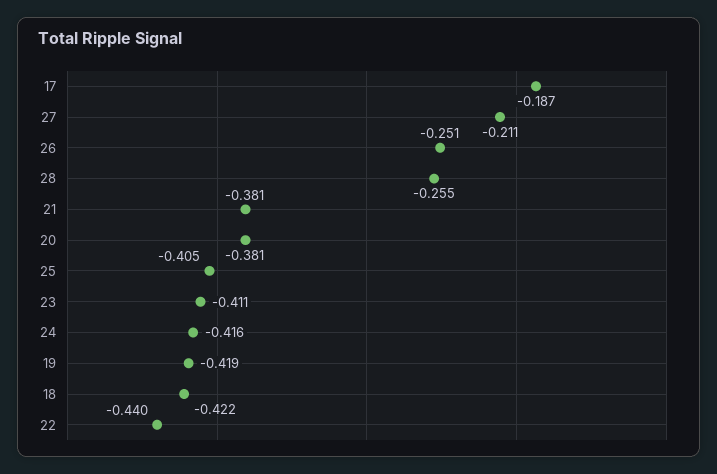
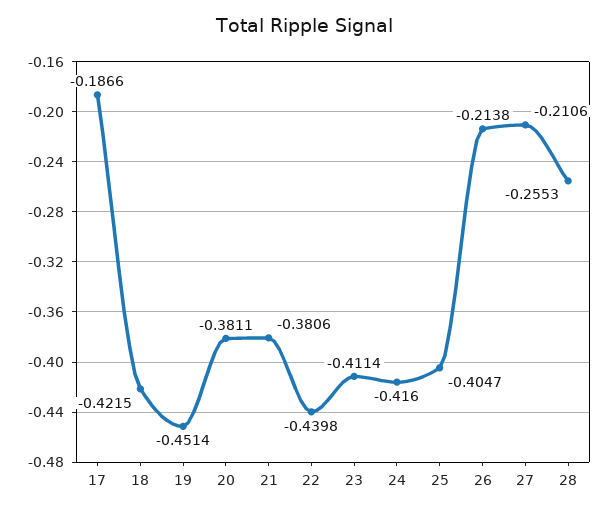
  {
    "17": -0.1866,
    "27": -0.2106,
-   "26": -0.251,
+   "26": -0.2138,
    "28": -0.2553,
    "21": -0.3806,
    "20": -0.3811,
    "25": -0.4047,
    "23": -0.4114,
    "24": -0.416,
-   "19": -0.419,
+   "19": -0.4514,
    "18": -0.4215,
    "22": -0.4398
  }

